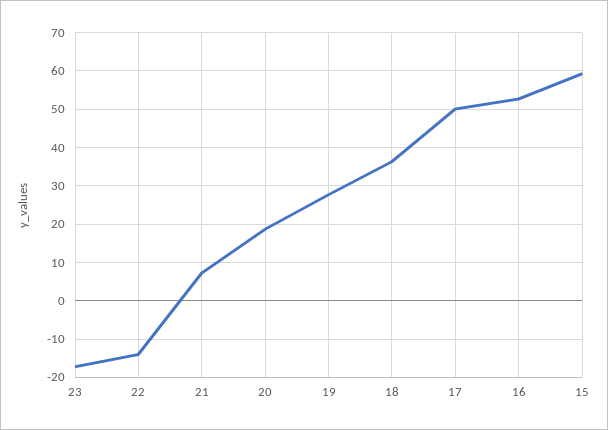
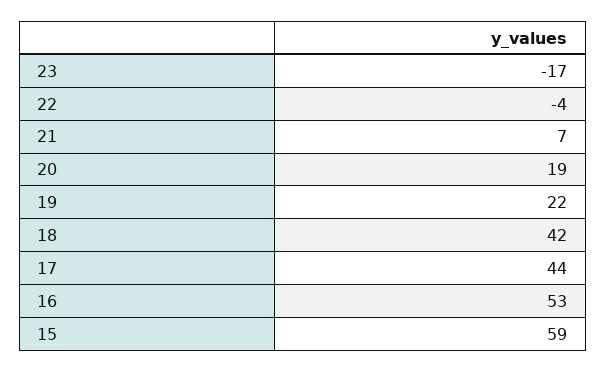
  {
    "23": -17,
-   "22": -14,
+   "22": -4,
    "21": 7,
    "20": 19,
-   "19": 28,
+   "19": 22,
-   "18": 36,
+   "18": 42,
-   "17": 50,
+   "17": 44,
    "16": 53,
    "15": 59
  }

